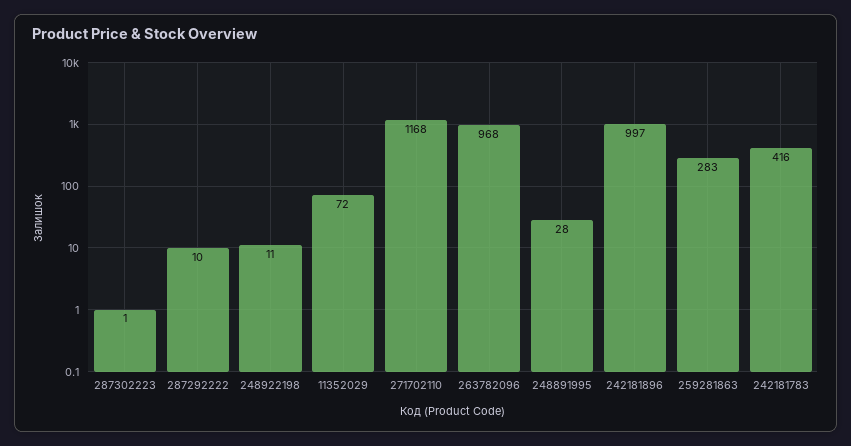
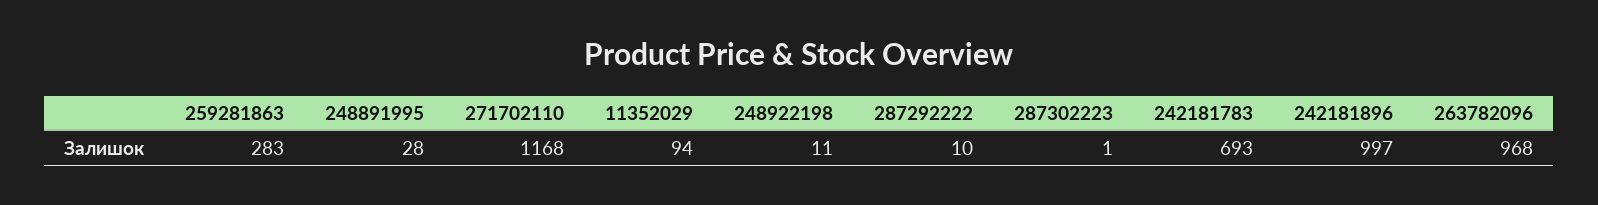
  {
    "287302223": 1,
    "287292222": 10,
    "248922198": 11,
-   "11352029": 72,
+   "11352029": 94,
    "271702110": 1168,
    "263782096": 968,
    "248891995": 28,
    "242181896": 997,
    "259281863": 283,
-   "242181783": 416
+   "242181783": 693
  }

